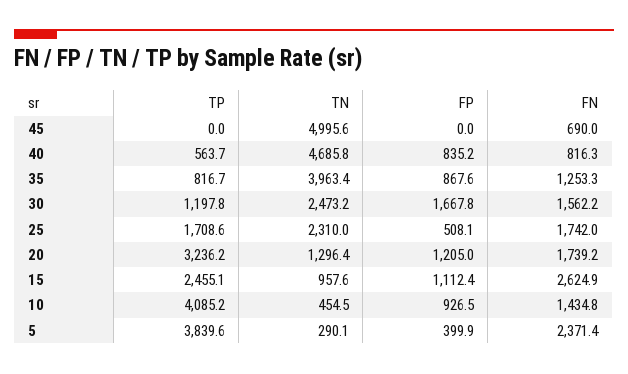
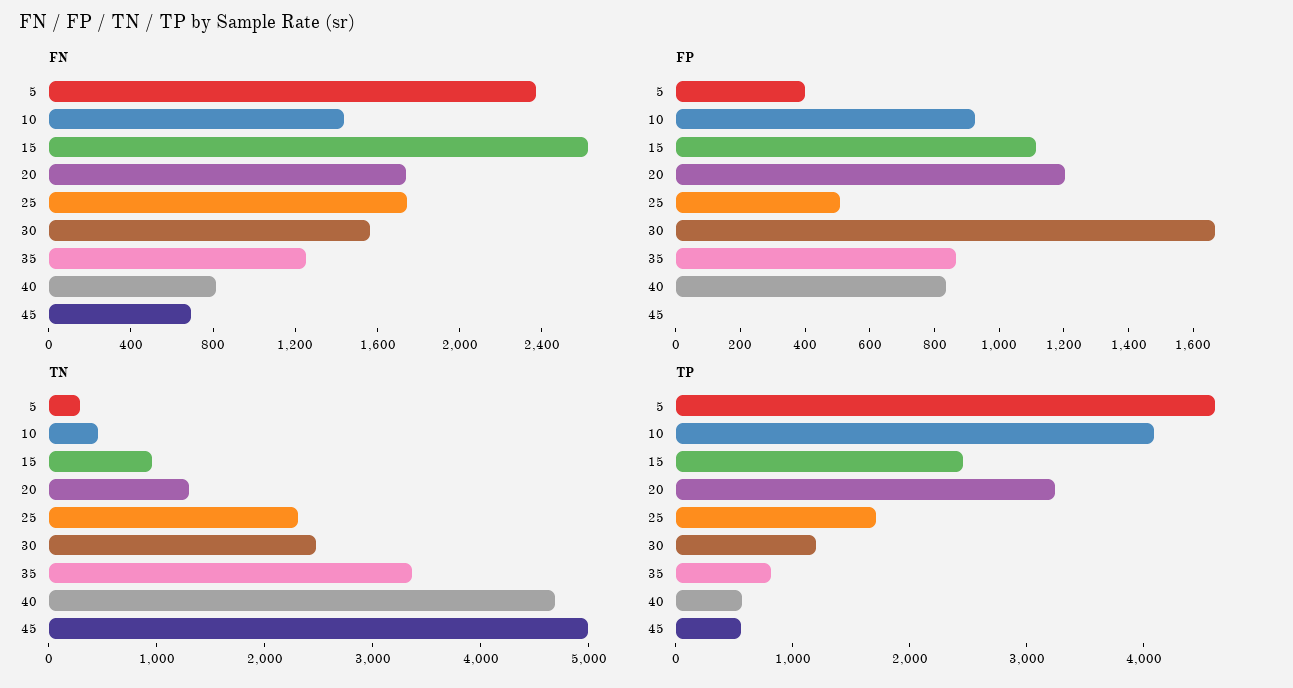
  {
    "TP": {
-     "45": 0,
+     "45": 600,
      "40": 563.7,
      "35": 816.7,
      "30": 1197.8,
      "25": 1708.6,
      "20": 3236.2,
      "15": 2455.1,
      "10": 4085.2,
-     "5": 3839.6
+     "5": 4600
    },
    "TN": {
      "45": 4995.6,
      "40": 4685.8,
-     "35": 3963.4,
+     "35": 3400,
      "30": 2473.2,
      "25": 2310,
      "20": 1296.4,
      "15": 957.6,
      "10": 454.5,
      "5": 290.1
    },
    "FP": {
      "45": 0,
      "40": 835.2,
      "35": 867.6,
      "30": 1667.8,
      "25": 508.1,
      "20": 1205,
      "15": 1112.4,
      "10": 926.5,
      "5": 399.9
    },
    "FN": {
      "45": 690,
      "40": 816.3,
      "35": 1253.3,
      "30": 1562.2,
      "25": 1742,
      "20": 1739.2,
      "15": 2624.9,
      "10": 1434.8,
      "5": 2371.4
    }
  }

